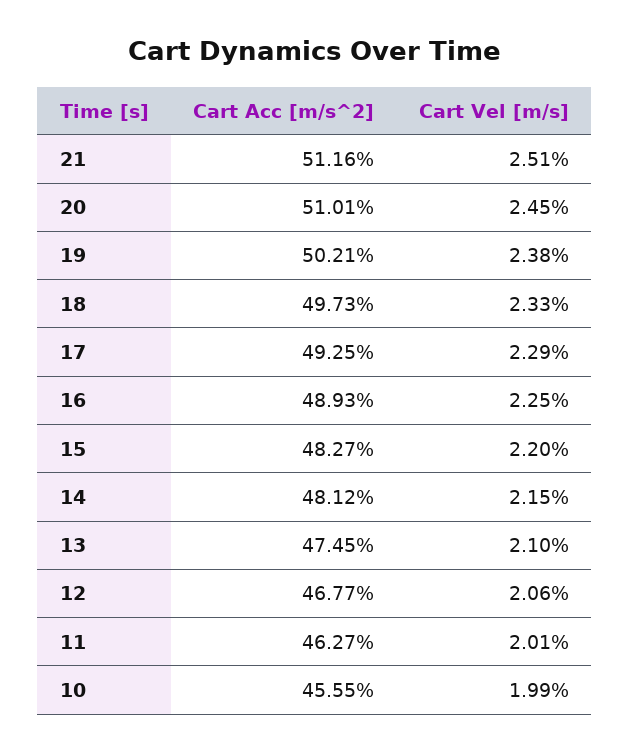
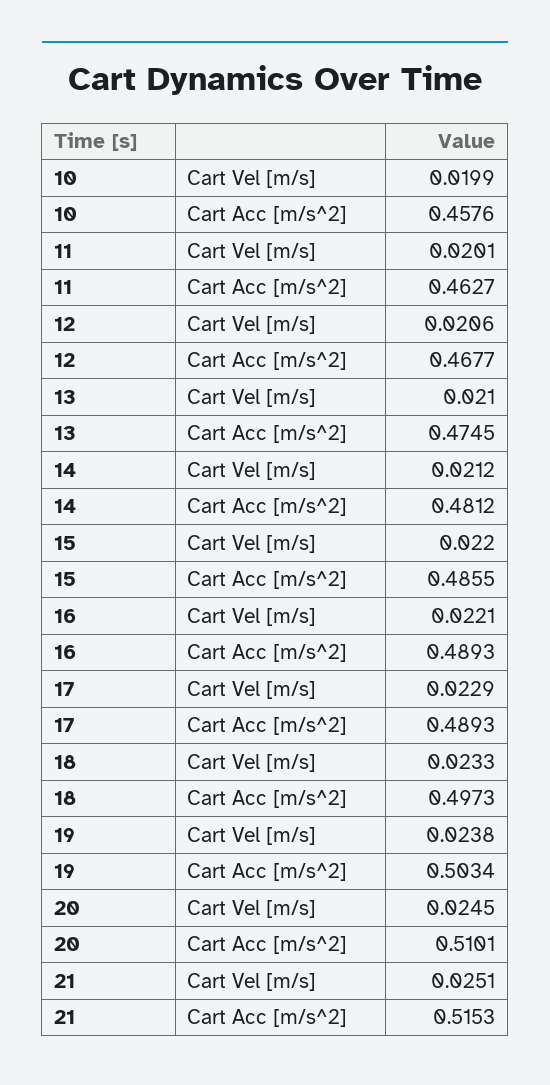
  {
    "Cart Acc [m/s^2]": {
-     "21": 0.5116,
+     "21": 0.5153,
      "20": 0.5101,
-     "19": 0.5021,
+     "19": 0.5034,
      "18": 0.4973,
-     "17": 0.4925,
+     "17": 0.4893,
      "16": 0.4893,
-     "15": 0.4827,
+     "15": 0.4855,
      "14": 0.4812,
      "13": 0.4745,
      "12": 0.4677,
      "11": 0.4627,
-     "10": 0.4555
+     "10": 0.4576
    },
    "Cart Vel [m/s]": {
      "21": 0.0251,
      "20": 0.0245,
      "19": 0.0238,
      "18": 0.0233,
      "17": 0.0229,
-     "16": 0.0225,
+     "16": 0.0221,
      "15": 0.022,
-     "14": 0.0215,
+     "14": 0.0212,
      "13": 0.021,
      "12": 0.0206,
      "11": 0.0201,
      "10": 0.0199
    }
  }

